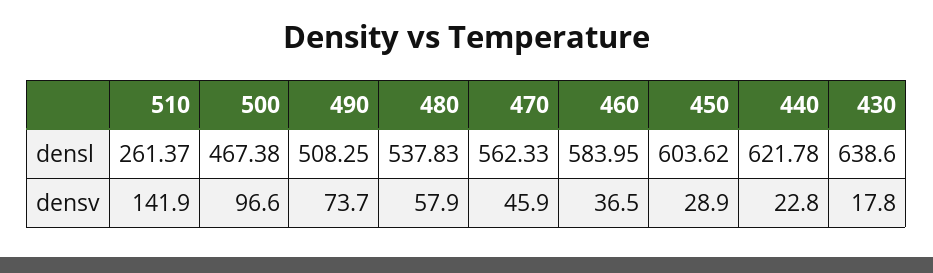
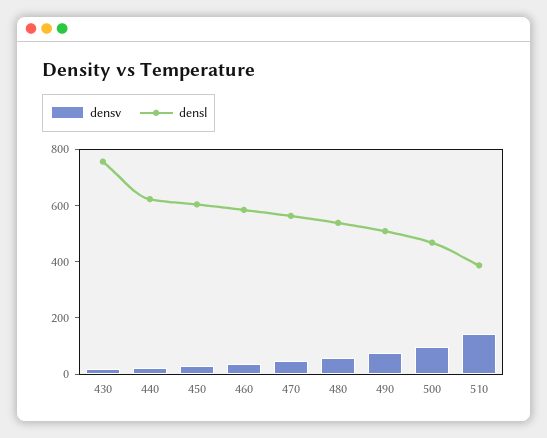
  {
    "densl": {
-     "510": 261.37,
+     "510": 400,
      "500": 467.38,
      "490": 508.25,
      "480": 537.83,
      "470": 562.33,
      "460": 583.95,
      "450": 603.62,
      "440": 621.78,
-     "430": 638.6
+     "430": 750
    },
    "densv": {
      "510": 141.9,
      "500": 96.6,
      "490": 73.7,
      "480": 57.9,
      "470": 45.9,
      "460": 36.5,
      "450": 28.9,
      "440": 22.8,
      "430": 17.8
    }
  }

